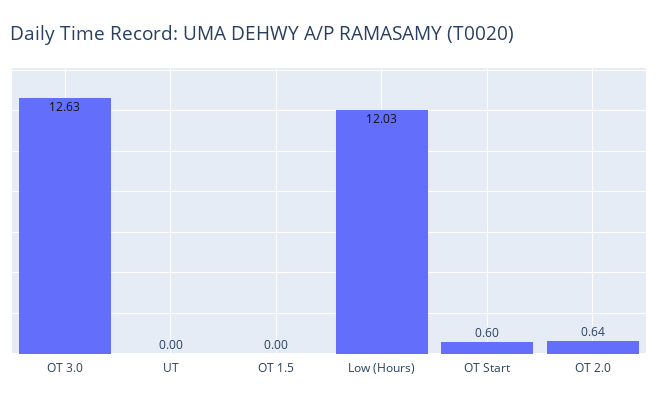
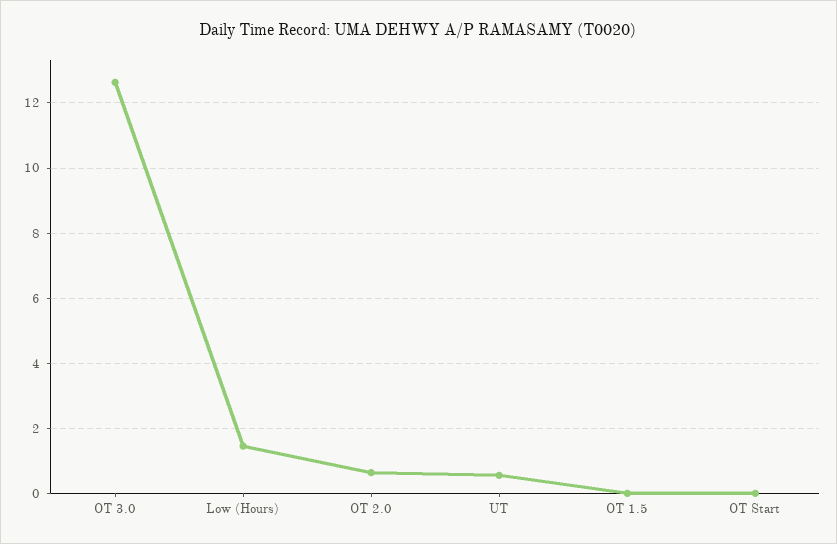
  {
    "OT 3.0": 12.63,
-   "UT": 0,
+   "UT": 0.6,
    "OT 1.5": 0,
-   "Low (Hours)": 12.03,
+   "Low (Hours)": 1.4,
-   "OT Start": 0.6,
+   "OT Start": 0,
    "OT 2.0": 0.64
  }

